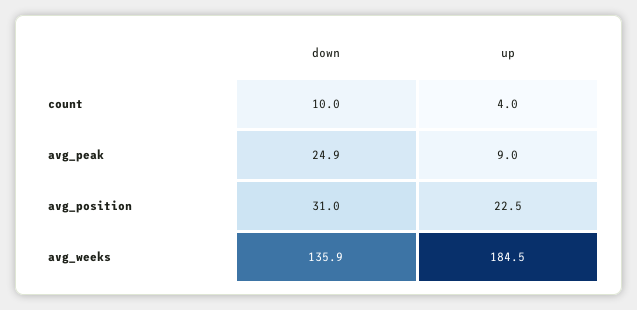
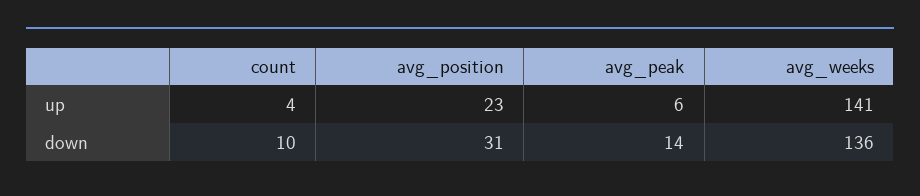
  {
    "down": {
      "count": 10,
-     "avg_peak": 24.9,
+     "avg_peak": 14,
      "avg_position": 31,
      "avg_weeks": 135.9
    },
    "up": {
      "count": 4,
-     "avg_peak": 9,
+     "avg_peak": 6,
      "avg_position": 22.5,
-     "avg_weeks": 184.5
+     "avg_weeks": 141
    }
  }

